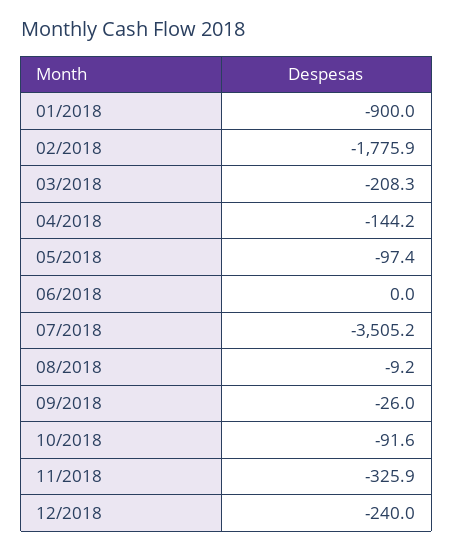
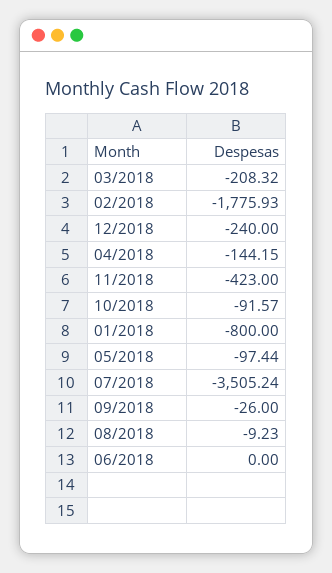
  {
-   "01/2018": -900,
+   "01/2018": -800,
    "02/2018": -1775.93,
    "03/2018": -208.32,
    "04/2018": -144.15,
    "05/2018": -97.44,
    "06/2018": 0,
    "07/2018": -3505.24,
    "08/2018": -9.23,
    "09/2018": -26,
    "10/2018": -91.57,
-   "11/2018": -325.9,
+   "11/2018": -423,
    "12/2018": -240
  }

